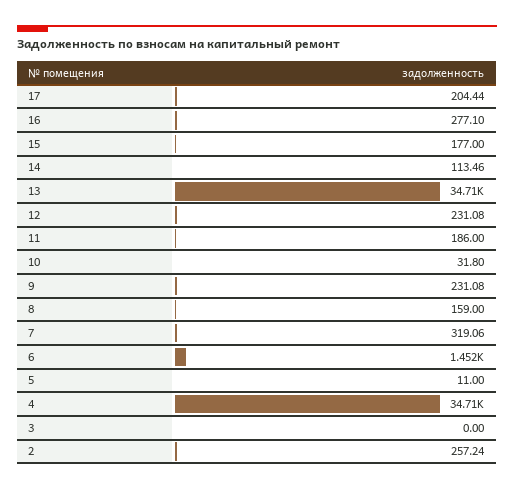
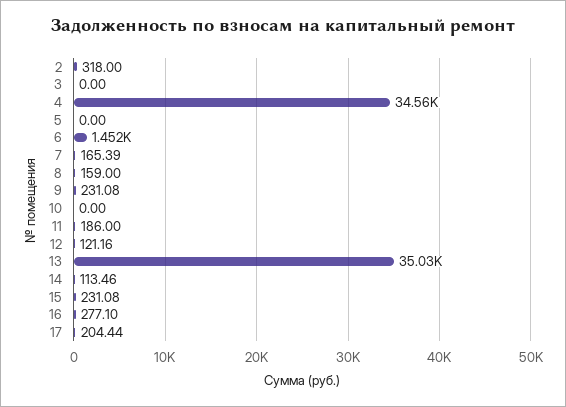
  {
    "17": 204.44,
    "16": 277.1,
-   "15": 177,
+   "15": 231.08,
    "14": 113.46,
-   "13": 34710,
+   "13": 35030,
-   "12": 231.08,
+   "12": 121.16,
    "11": 186,
-   "10": 31.8,
+   "10": 0,
    "9": 231.08,
    "8": 159,
-   "7": 319.06,
+   "7": 165.39,
    "6": 1452,
-   "5": 11,
+   "5": 0,
-   "4": 34710,
+   "4": 34560,
    "3": 0,
-   "2": 257.24
+   "2": 318
  }

